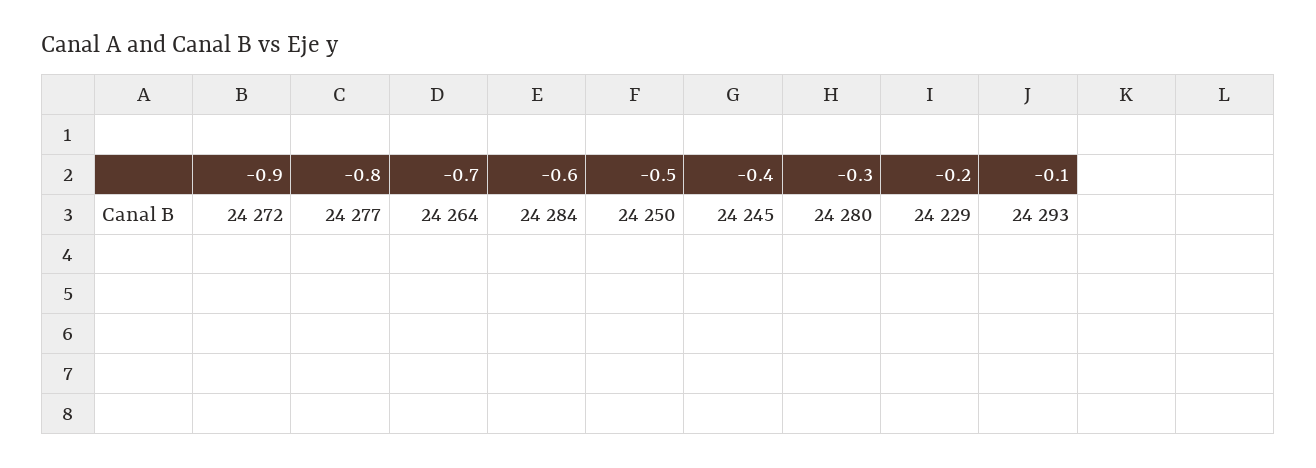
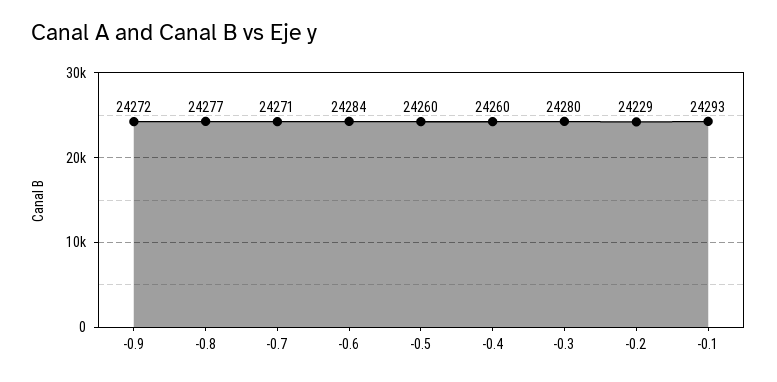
  {
    "-0.9": 24272,
    "-0.8": 24277,
-   "-0.7": 24264,
+   "-0.7": 24271,
    "-0.6": 24284,
-   "-0.5": 24250,
+   "-0.5": 24260,
-   "-0.4": 24245,
+   "-0.4": 24260,
    "-0.3": 24280,
    "-0.2": 24229,
    "-0.1": 24293
  }

